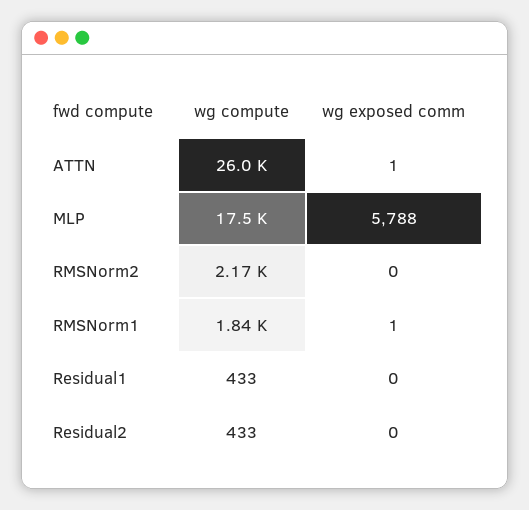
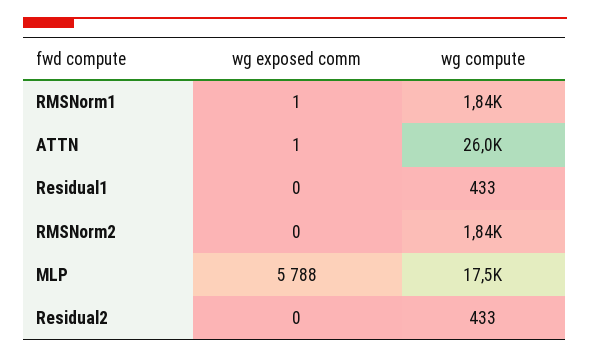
  {
    "wg compute": {
      "ATTN": 26000,
      "MLP": 17500,
-     "RMSNorm2": 2170,
+     "RMSNorm2": 1840,
      "RMSNorm1": 1840,
      "Residual1": 433,
      "Residual2": 433
    },
    "wg exposed comm": {
      "ATTN": 1,
      "MLP": 5788,
      "RMSNorm2": 0,
      "RMSNorm1": 1,
      "Residual1": 0,
      "Residual2": 0
    }
  }

